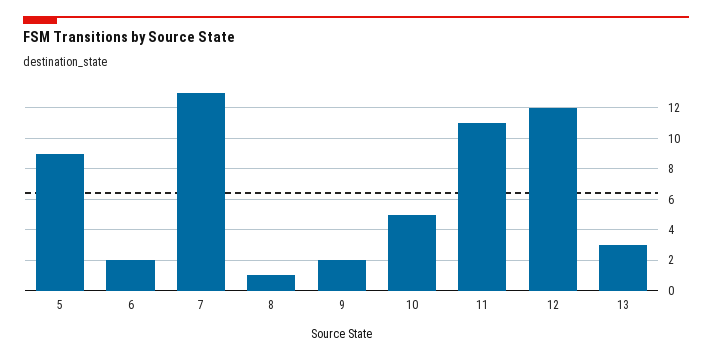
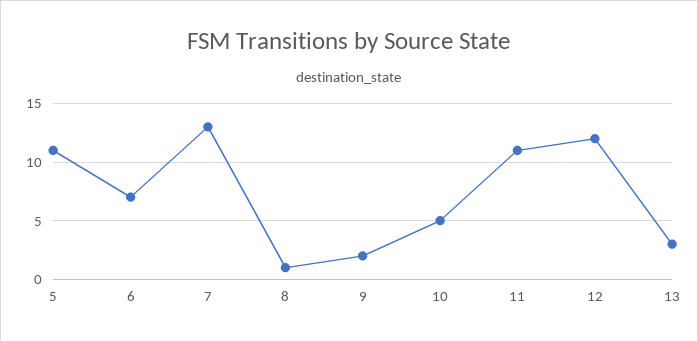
  {
-   "5": 9,
+   "5": 11,
-   "6": 2,
+   "6": 7,
    "7": 13,
    "8": 1,
    "9": 2,
    "10": 5,
    "11": 11,
    "12": 12,
    "13": 3
  }

